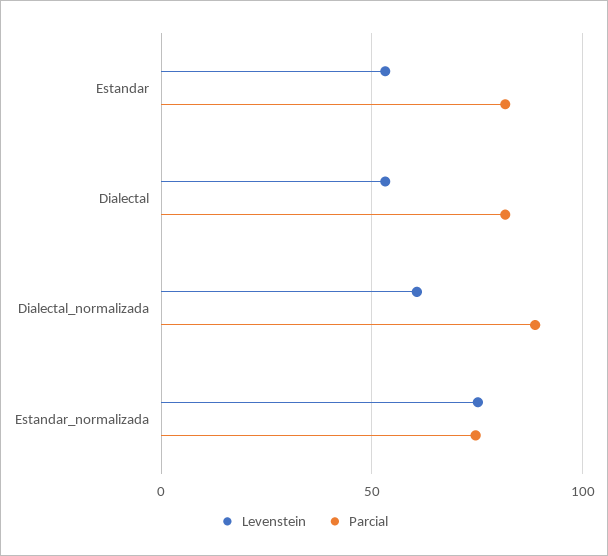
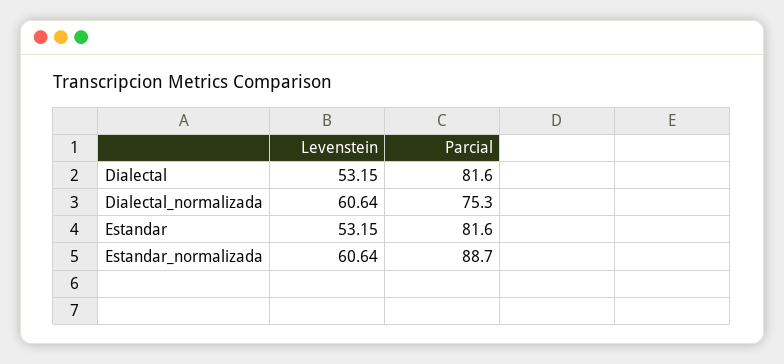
  {
    "Levenstein": {
      "Estandar": 53.15,
      "Dialectal": 53.15,
      "Dialectal_normalizada": 60.64,
-     "Estandar_normalizada": 75
+     "Estandar_normalizada": 60.64
    },
    "Parcial": {
      "Estandar": 81.6,
      "Dialectal": 81.6,
-     "Dialectal_normalizada": 90,
+     "Dialectal_normalizada": 75.3,
-     "Estandar_normalizada": 75
+     "Estandar_normalizada": 88.7
    }
  }

